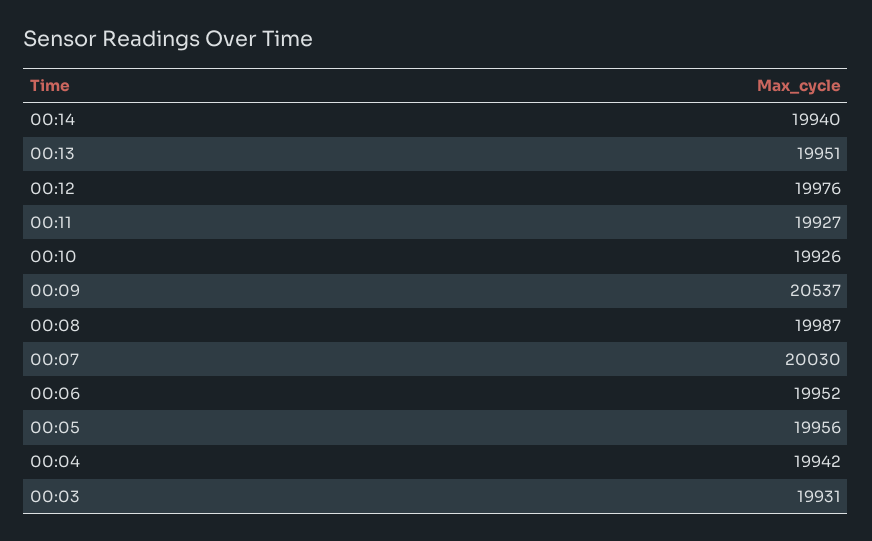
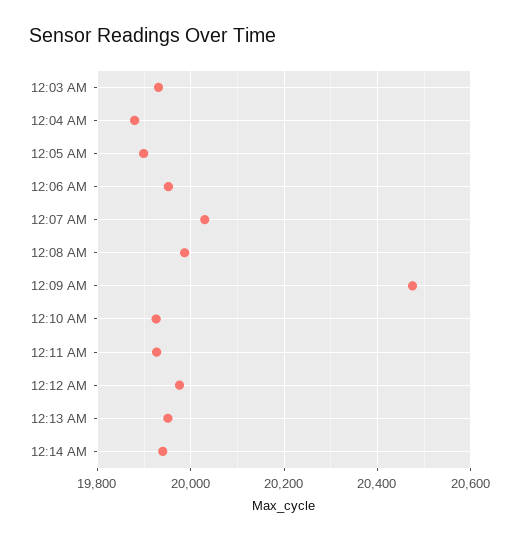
  {
    "00:14": 19940,
    "00:13": 19951,
    "00:12": 19976,
    "00:11": 19927,
    "00:10": 19926,
-   "00:09": 20537,
+   "00:09": 20480,
    "00:08": 19987,
    "00:07": 20030,
    "00:06": 19952,
-   "00:05": 19956,
+   "00:05": 19900,
-   "00:04": 19942,
+   "00:04": 19880,
    "00:03": 19931
  }

